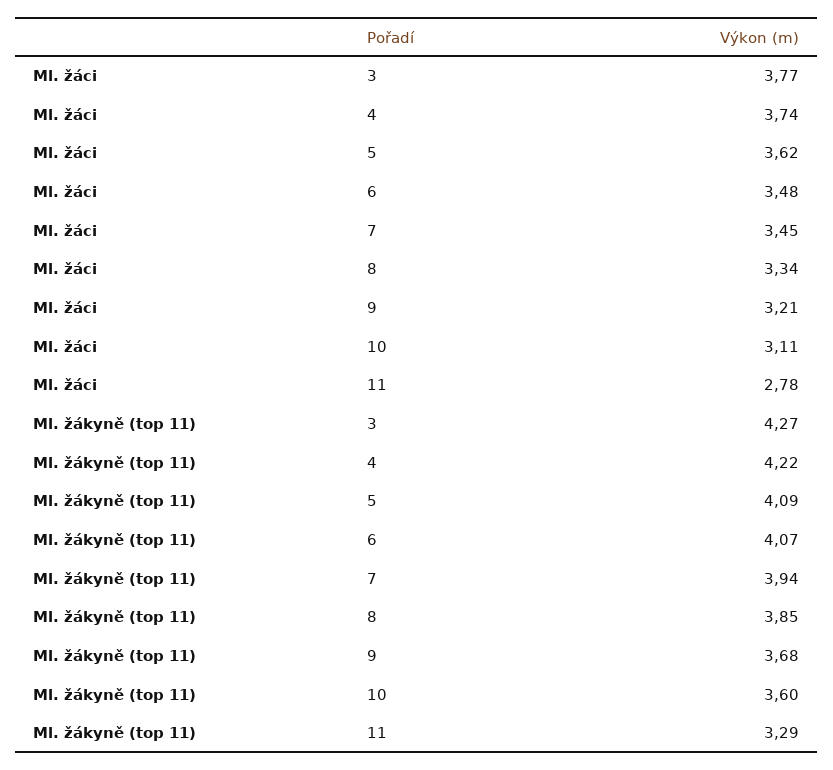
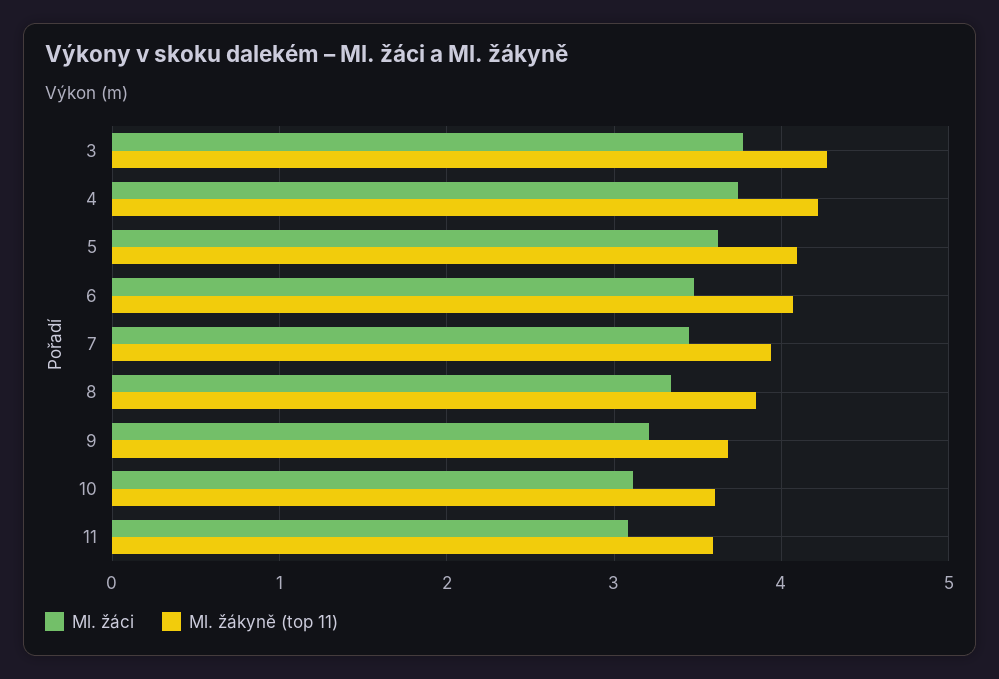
  {
    "Ml. žáci": {
      "3": 3.77,
      "4": 3.74,
      "5": 3.62,
      "6": 3.48,
      "7": 3.45,
      "8": 3.34,
      "9": 3.21,
      "10": 3.11,
-     "11": 2.78
+     "11": 3.1
    },
    "Ml. žákyně (top 11)": {
      "3": 4.27,
      "4": 4.22,
      "5": 4.09,
      "6": 4.07,
      "7": 3.94,
      "8": 3.85,
      "9": 3.68,
      "10": 3.6,
-     "11": 3.29
+     "11": 3.6
    }
  }

